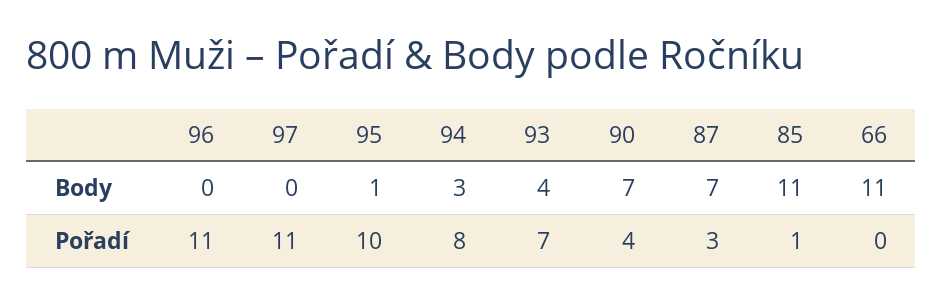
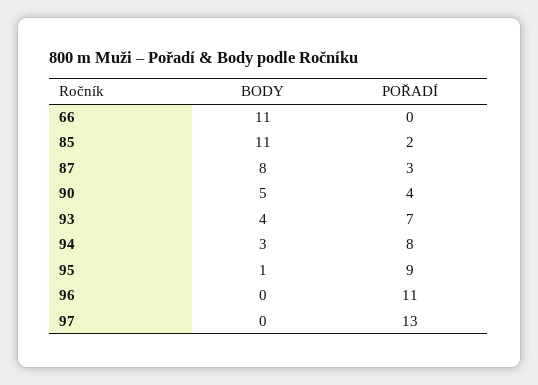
  {
    "96": {
      "Body": 0,
      "Pořadí": 11
    },
    "97": {
      "Body": 0,
-     "Pořadí": 11
+     "Pořadí": 13
    },
    "95": {
      "Body": 1,
-     "Pořadí": 10
+     "Pořadí": 9
    },
    "94": {
      "Body": 3,
      "Pořadí": 8
    },
    "93": {
      "Body": 4,
      "Pořadí": 7
    },
    "90": {
-     "Body": 7,
+     "Body": 5,
      "Pořadí": 4
    },
    "87": {
-     "Body": 7,
+     "Body": 8,
      "Pořadí": 3
    },
    "85": {
      "Body": 11,
-     "Pořadí": 1
+     "Pořadí": 2
    },
    "66": {
      "Body": 11,
      "Pořadí": 0
    }
  }

